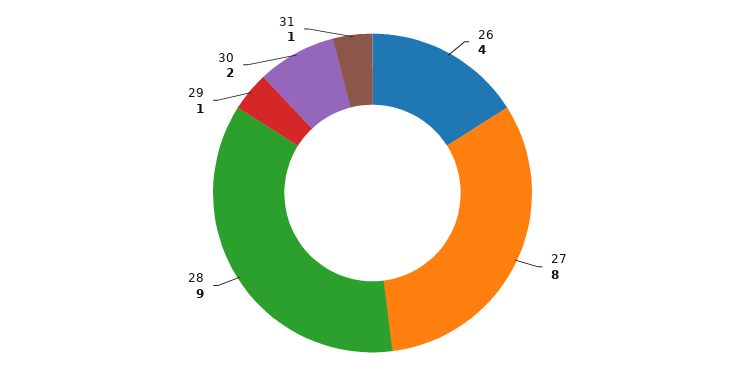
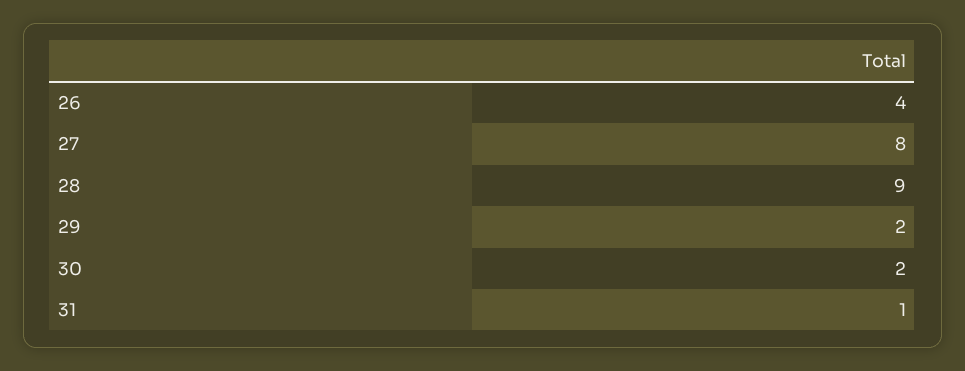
  {
    "26": 4,
    "27": 8,
    "28": 9,
-   "29": 1,
+   "29": 2,
    "30": 2,
    "31": 1
  }

